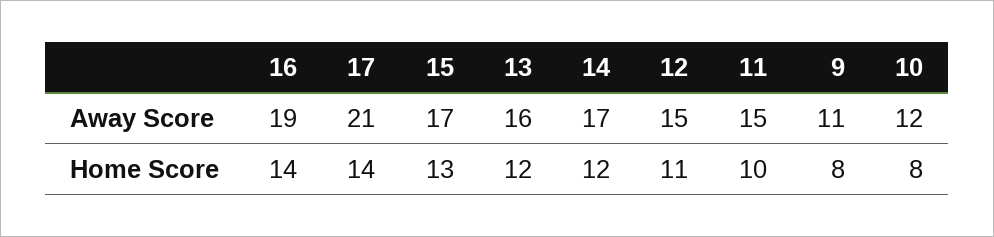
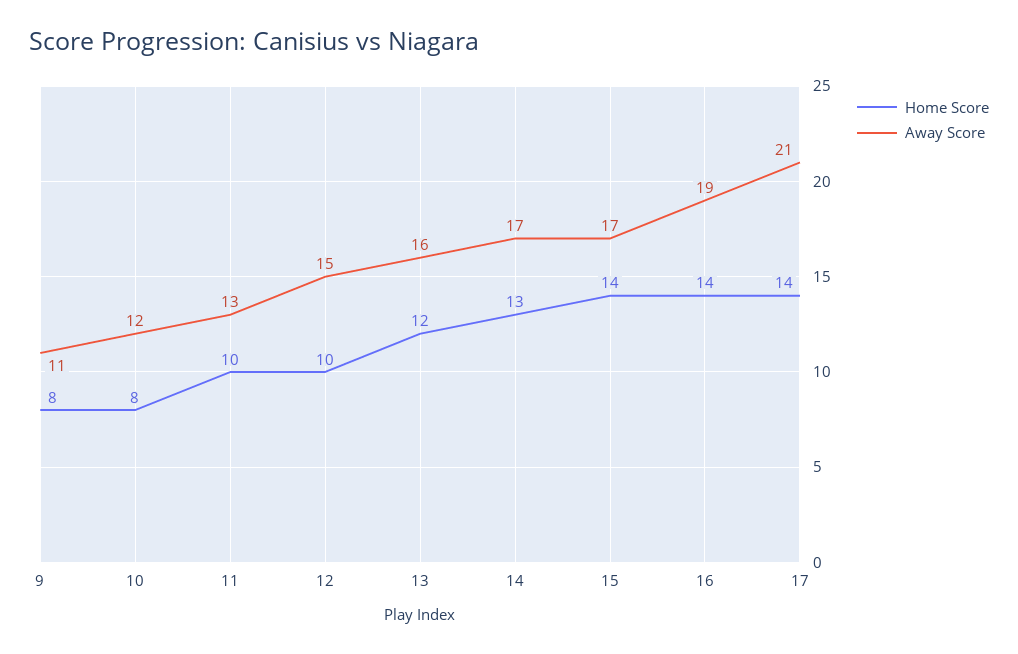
  {
    "Away Score": {
      "16": 19,
      "17": 21,
      "15": 17,
      "13": 16,
      "14": 17,
      "12": 15,
-     "11": 15,
+     "11": 13,
      "9": 11,
      "10": 12
    },
    "Home Score": {
      "16": 14,
      "17": 14,
-     "15": 13,
+     "15": 14,
      "13": 12,
-     "14": 12,
+     "14": 13,
-     "12": 11,
+     "12": 10,
      "11": 10,
      "9": 8,
      "10": 8
    }
  }

